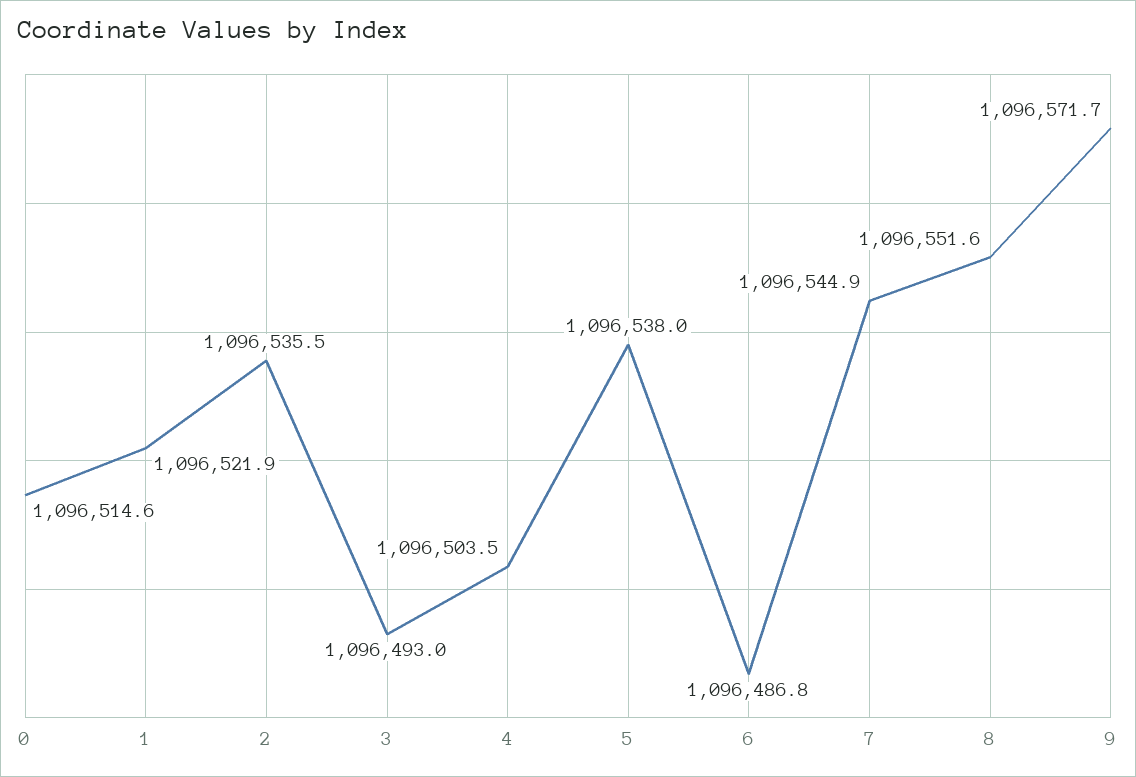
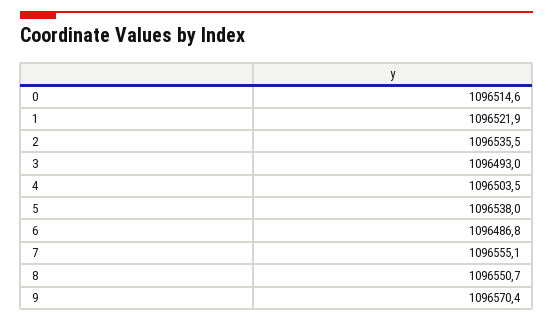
  {
    "0": 1096514.6,
    "1": 1096521.9,
    "2": 1096535.5,
    "3": 1096493,
    "4": 1096503.5,
    "5": 1096538,
    "6": 1096486.8,
-   "7": 1096544.9,
+   "7": 1096555.1,
-   "8": 1096551.6,
+   "8": 1096550.7,
-   "9": 1096571.7
+   "9": 1096570.4
  }

